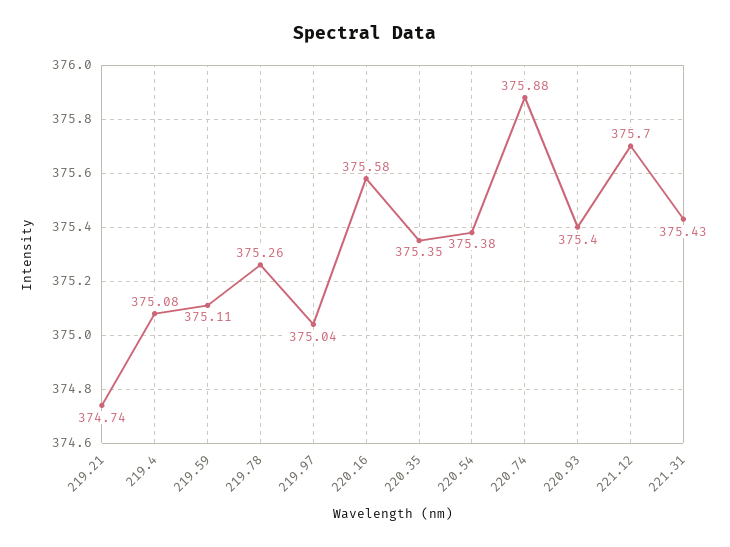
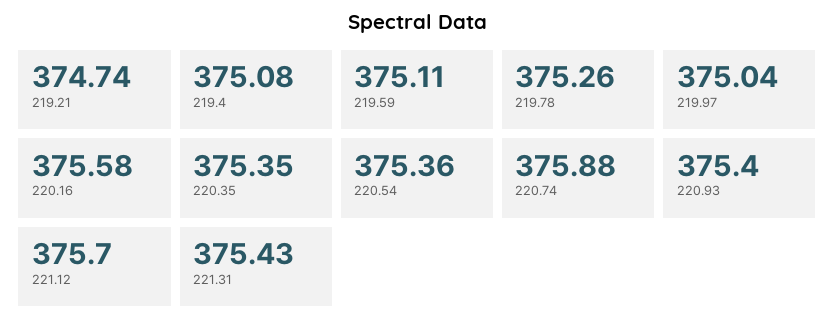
  {
    "219.21": 374.74,
    "219.4": 375.08,
    "219.59": 375.11,
    "219.78": 375.26,
    "219.97": 375.04,
    "220.16": 375.58,
    "220.35": 375.35,
-   "220.54": 375.38,
+   "220.54": 375.36,
    "220.74": 375.88,
    "220.93": 375.4,
    "221.12": 375.7,
    "221.31": 375.43
  }

